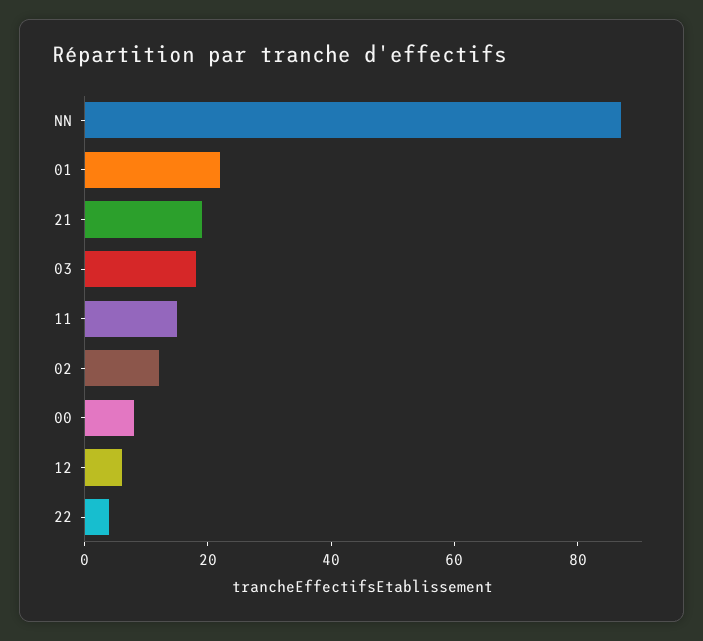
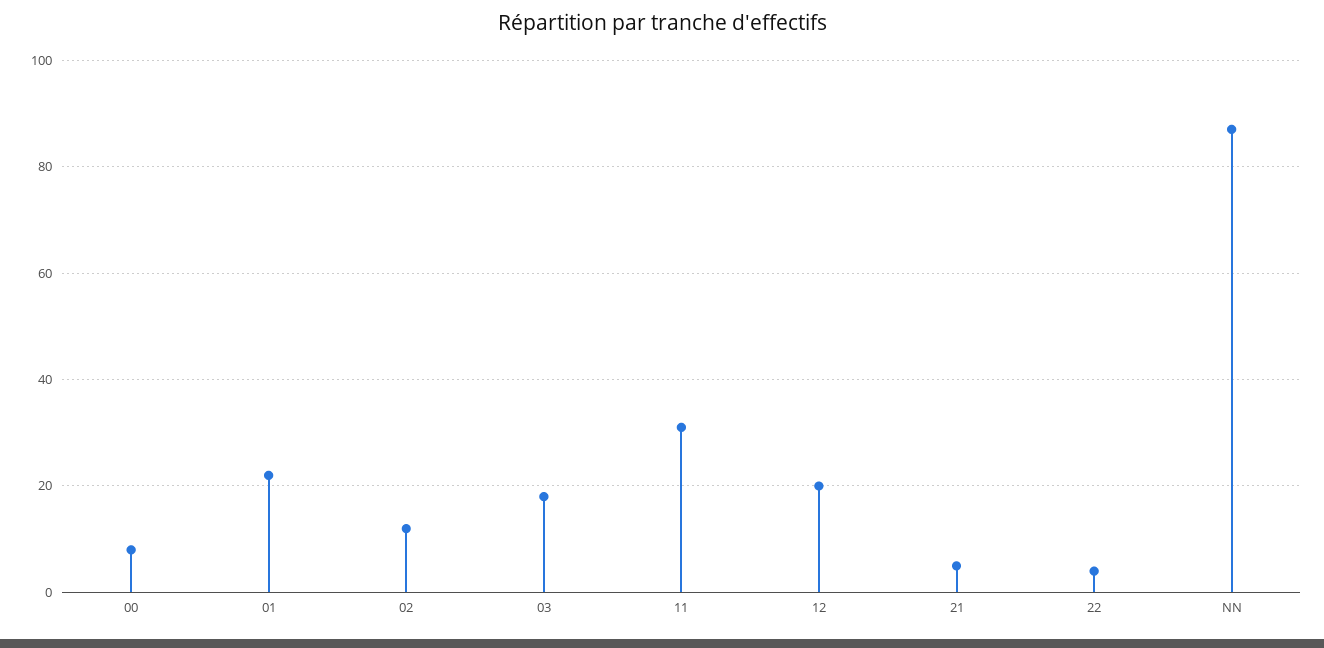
  {
    "NN": 85,
    "01": 20,
-   "21": 20,
+   "21": 5,
    "03": 20,
-   "11": 15,
+   "11": 30,
    "02": 10,
    "00": 10,
-   "12": 5,
+   "12": 20,
    "22": 5
  }

